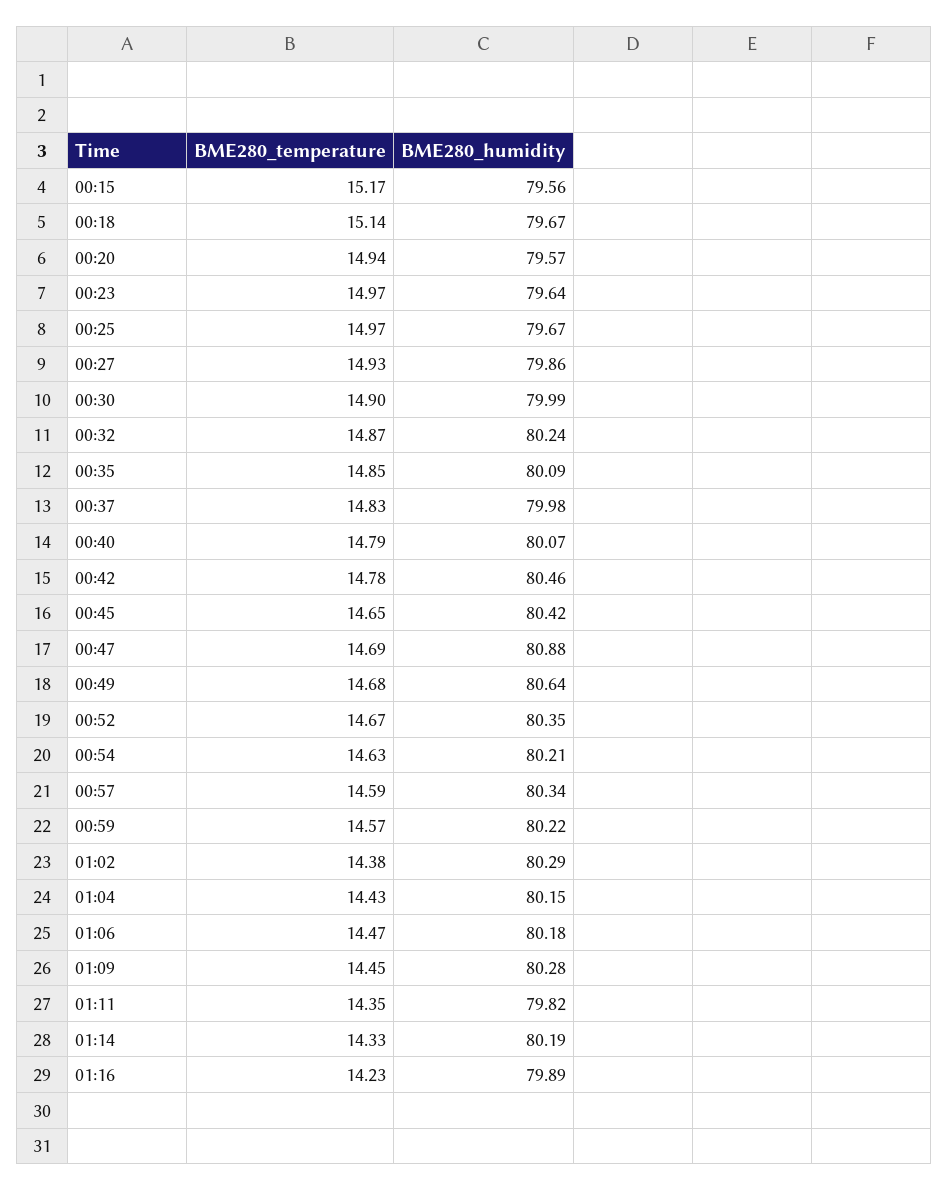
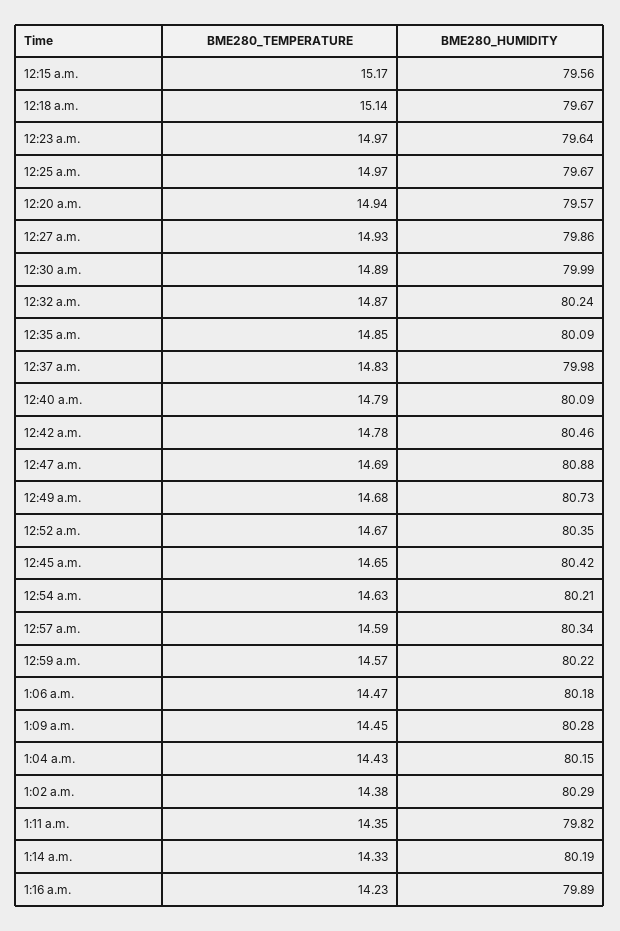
  {
    "BME280_temperature": {
      "00:15": 15.17,
      "00:18": 15.14,
      "00:20": 14.94,
      "00:23": 14.97,
      "00:25": 14.97,
      "00:27": 14.93,
-     "00:30": 14.9,
+     "00:30": 14.89,
      "00:32": 14.87,
      "00:35": 14.85,
      "00:37": 14.83,
      "00:40": 14.79,
      "00:42": 14.78,
      "00:45": 14.65,
      "00:47": 14.69,
      "00:49": 14.68,
      "00:52": 14.67,
      "00:54": 14.63,
      "00:57": 14.59,
      "00:59": 14.57,
      "01:02": 14.38,
      "01:04": 14.43,
      "01:06": 14.47,
      "01:09": 14.45,
      "01:11": 14.35,
      "01:14": 14.33,
      "01:16": 14.23
    },
    "BME280_humidity": {
      "00:15": 79.56,
      "00:18": 79.67,
      "00:20": 79.57,
      "00:23": 79.64,
      "00:25": 79.67,
      "00:27": 79.86,
      "00:30": 79.99,
      "00:32": 80.24,
      "00:35": 80.09,
      "00:37": 79.98,
-     "00:40": 80.07,
+     "00:40": 80.09,
      "00:42": 80.46,
      "00:45": 80.42,
      "00:47": 80.88,
-     "00:49": 80.64,
+     "00:49": 80.73,
      "00:52": 80.35,
      "00:54": 80.21,
      "00:57": 80.34,
      "00:59": 80.22,
      "01:02": 80.29,
      "01:04": 80.15,
      "01:06": 80.18,
      "01:09": 80.28,
      "01:11": 79.82,
      "01:14": 80.19,
      "01:16": 79.89
    }
  }

